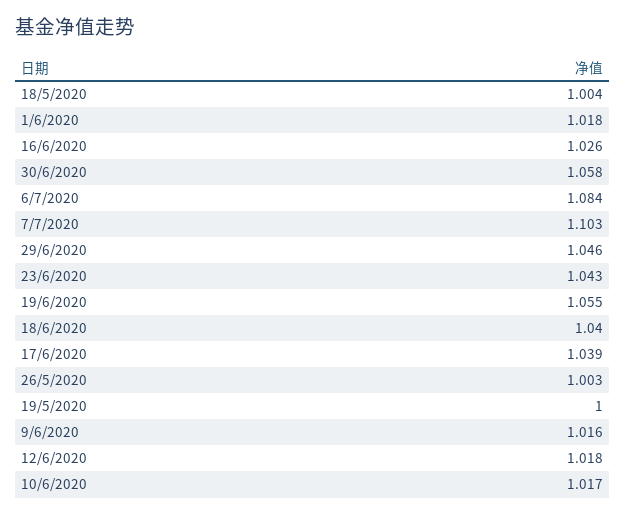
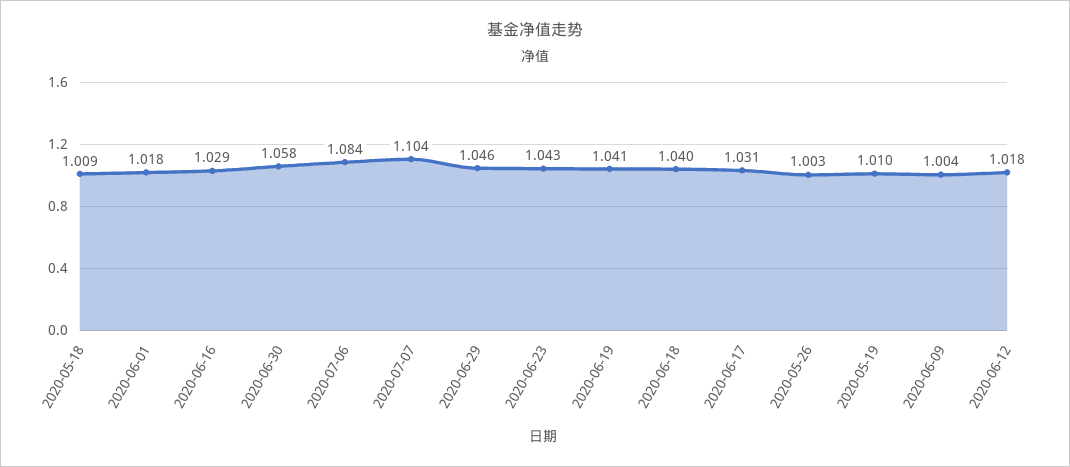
  {
-   "18/5/2020": 1.004,
+   "18/5/2020": 1.009,
    "1/6/2020": 1.018,
-   "16/6/2020": 1.026,
+   "16/6/2020": 1.029,
    "30/6/2020": 1.058,
    "6/7/2020": 1.084,
-   "7/7/2020": 1.103,
+   "7/7/2020": 1.104,
    "29/6/2020": 1.046,
    "23/6/2020": 1.043,
-   "19/6/2020": 1.055,
+   "19/6/2020": 1.041,
    "18/6/2020": 1.04,
-   "17/6/2020": 1.039,
+   "17/6/2020": 1.031,
    "26/5/2020": 1.003,
-   "19/5/2020": 1,
+   "19/5/2020": 1.01,
-   "9/6/2020": 1.016,
+   "9/6/2020": 1.004,
-   "12/6/2020": 1.018,
+   "12/6/2020": 1.018
-   "10/6/2020": 1.017
  }

